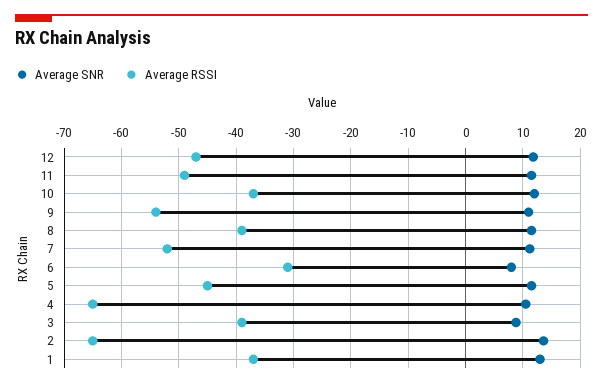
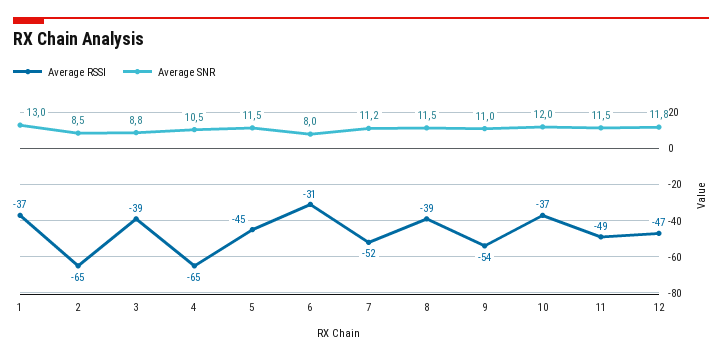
  {
    "Average SNR": {
      "12": 11.8,
      "11": 11.5,
      "10": 12,
      "9": 11,
      "8": 11.5,
      "7": 11.2,
      "6": 8,
      "5": 11.5,
      "4": 10.5,
      "3": 8.8,
-     "2": 14,
+     "2": 8.5,
      "1": 13
    },
    "Average RSSI": {
      "12": -47,
      "11": -49,
      "10": -37,
      "9": -54,
      "8": -39,
      "7": -52,
      "6": -31,
      "5": -45,
      "4": -65,
      "3": -39,
      "2": -65,
      "1": -37
    }
  }

